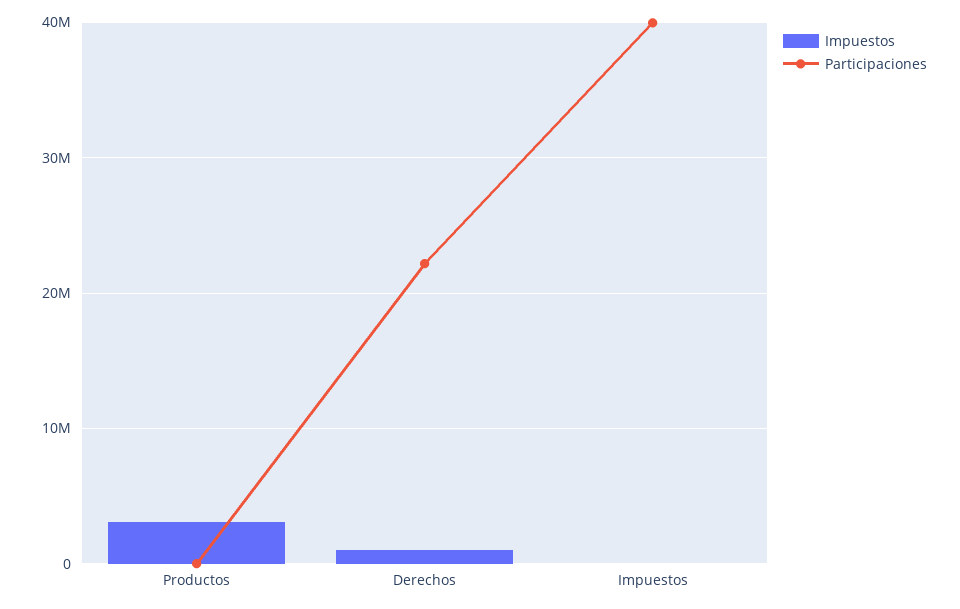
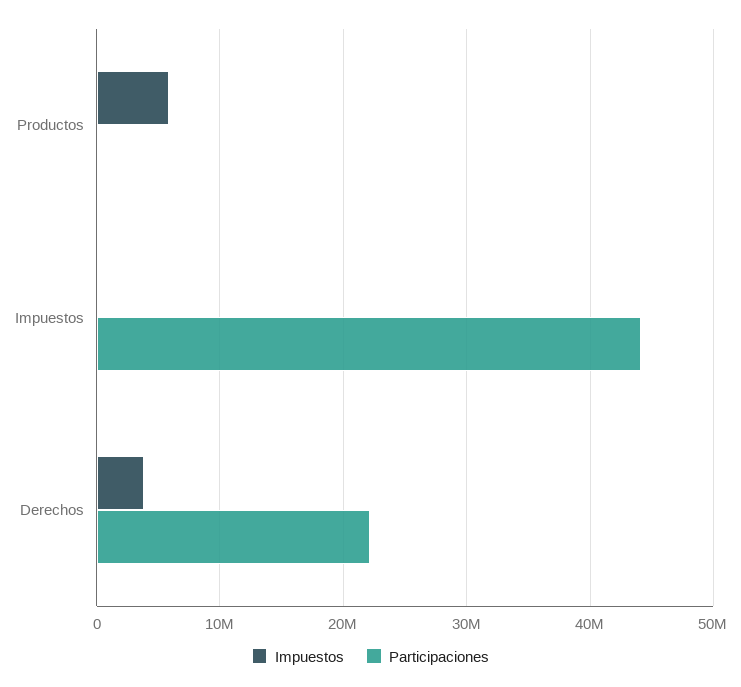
  {
    "Impuestos": {
-     "Productos": 3000000,
+     "Productos": 6000000,
-     "Derechos": 1000000,
+     "Derechos": 4000000,
      "Impuestos": 0
    },
    "Participaciones": {
      "Productos": 0,
      "Derechos": 22000000,
-     "Impuestos": 40000000
+     "Impuestos": 44000000
    }
  }

